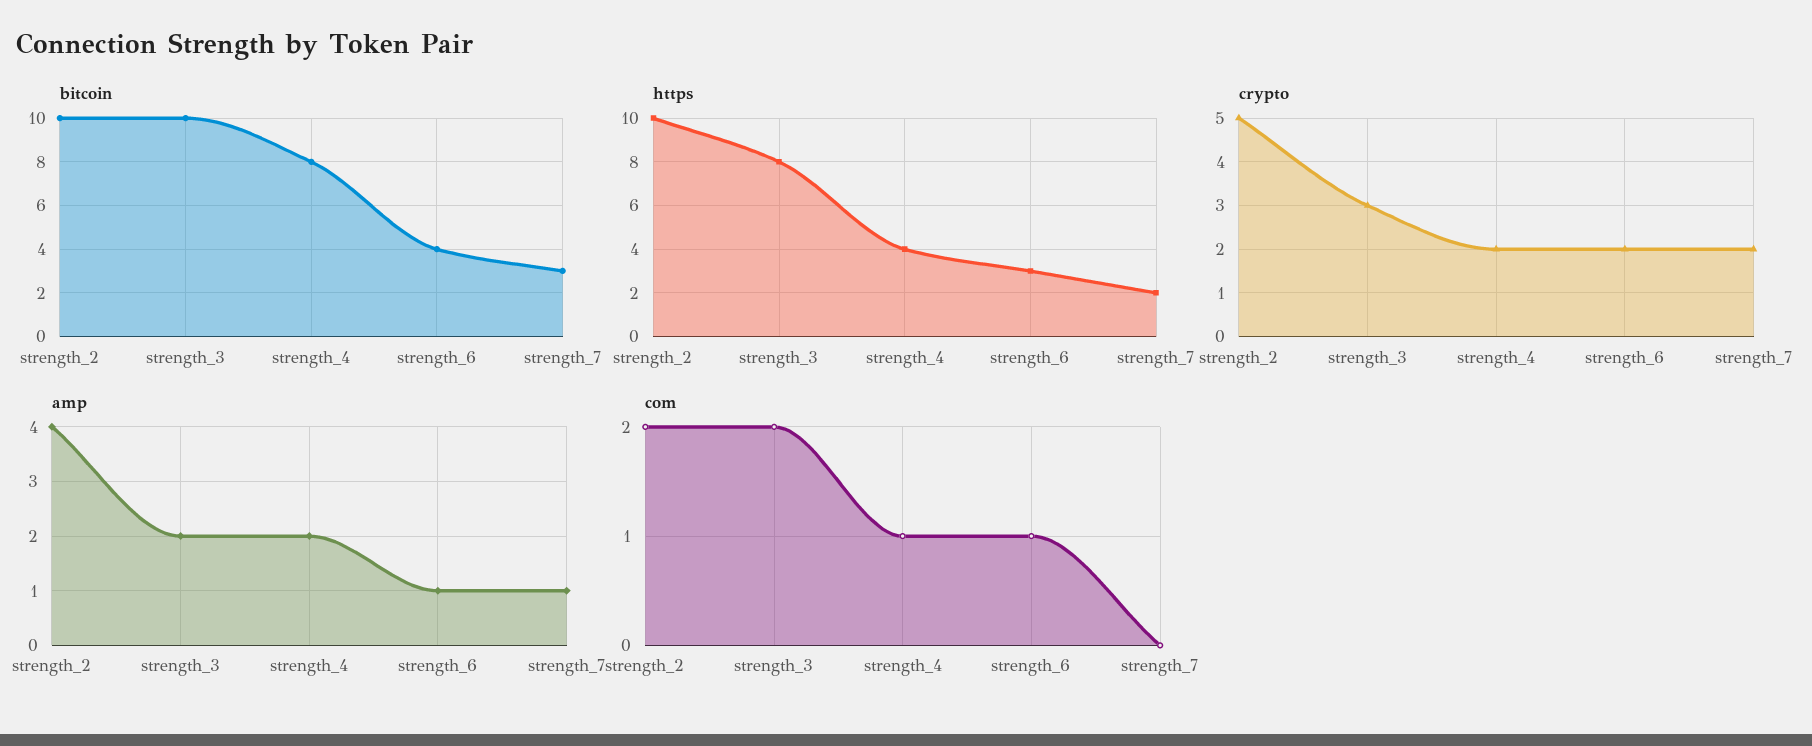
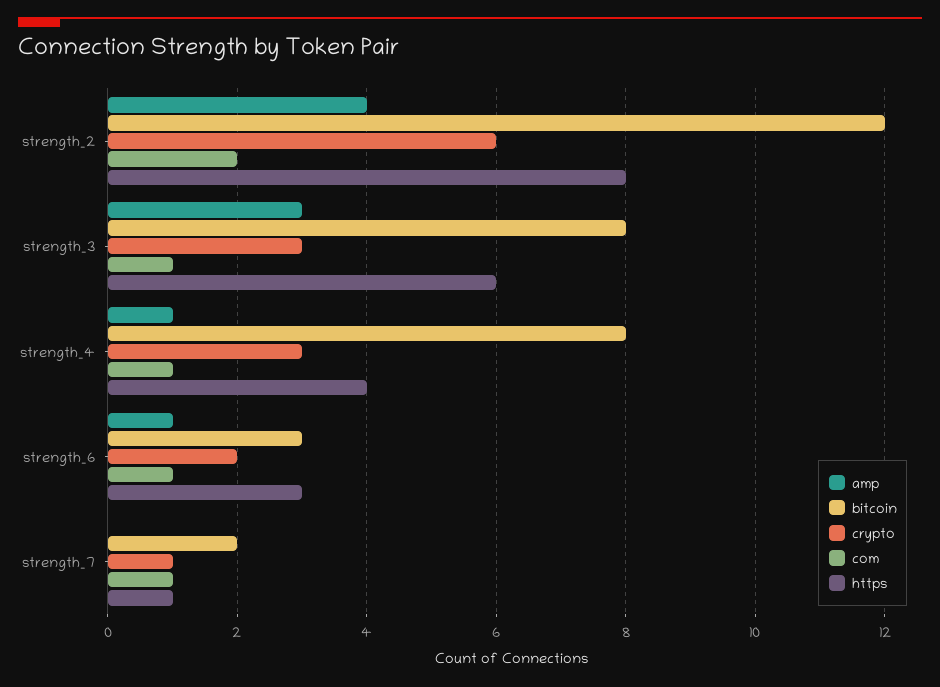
  {
    "bitcoin": {
-     "strength_2": 10,
+     "strength_2": 12,
-     "strength_3": 10,
+     "strength_3": 8,
      "strength_4": 8,
-     "strength_6": 4,
+     "strength_6": 3,
-     "strength_7": 3
+     "strength_7": 2
    },
    "https": {
-     "strength_2": 10,
+     "strength_2": 8,
-     "strength_3": 8,
+     "strength_3": 6,
      "strength_4": 4,
      "strength_6": 3,
-     "strength_7": 2
+     "strength_7": 1
    },
    "crypto": {
-     "strength_2": 5,
+     "strength_2": 6,
      "strength_3": 3,
-     "strength_4": 2,
+     "strength_4": 3,
      "strength_6": 2,
-     "strength_7": 2
+     "strength_7": 1
    },
    "amp": {
      "strength_2": 4,
-     "strength_3": 2,
+     "strength_3": 3,
-     "strength_4": 2,
+     "strength_4": 1,
      "strength_6": 1,
-     "strength_7": 1
+     "strength_7": 0
    },
    "com": {
      "strength_2": 2,
-     "strength_3": 2,
+     "strength_3": 1,
      "strength_4": 1,
      "strength_6": 1,
-     "strength_7": 0
+     "strength_7": 1
    }
  }

